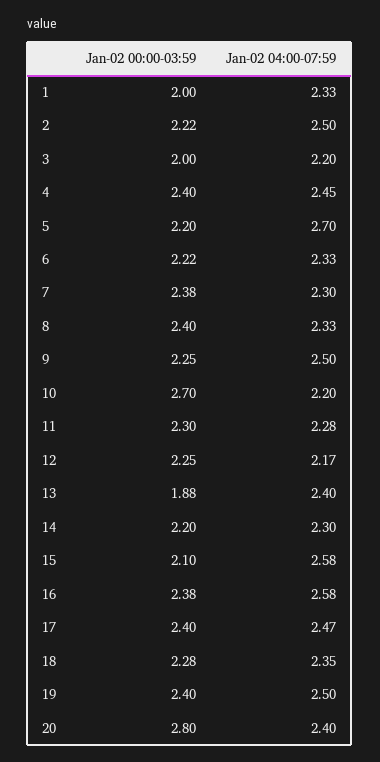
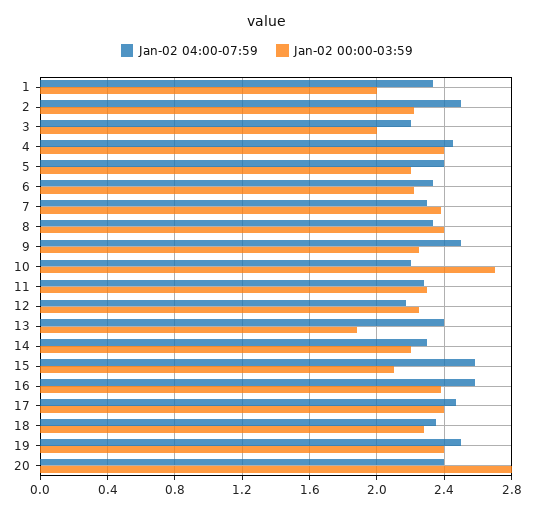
  {
    "Jan-02 00:00-03:59": {
      "1": 2,
      "2": 2.22,
      "3": 2,
      "4": 2.4,
      "5": 2.2,
      "6": 2.22,
      "7": 2.38,
      "8": 2.4,
      "9": 2.25,
      "10": 2.7,
      "11": 2.3,
      "12": 2.25,
      "13": 1.88,
      "14": 2.2,
      "15": 2.1,
      "16": 2.38,
      "17": 2.4,
      "18": 2.28,
      "19": 2.4,
      "20": 2.8
    },
    "Jan-02 04:00-07:59": {
      "1": 2.33,
      "2": 2.5,
      "3": 2.2,
      "4": 2.45,
-     "5": 2.7,
+     "5": 2.4,
      "6": 2.33,
      "7": 2.3,
      "8": 2.33,
      "9": 2.5,
      "10": 2.2,
      "11": 2.28,
      "12": 2.17,
      "13": 2.4,
      "14": 2.3,
      "15": 2.58,
      "16": 2.58,
      "17": 2.47,
      "18": 2.35,
      "19": 2.5,
      "20": 2.4
    }
  }

